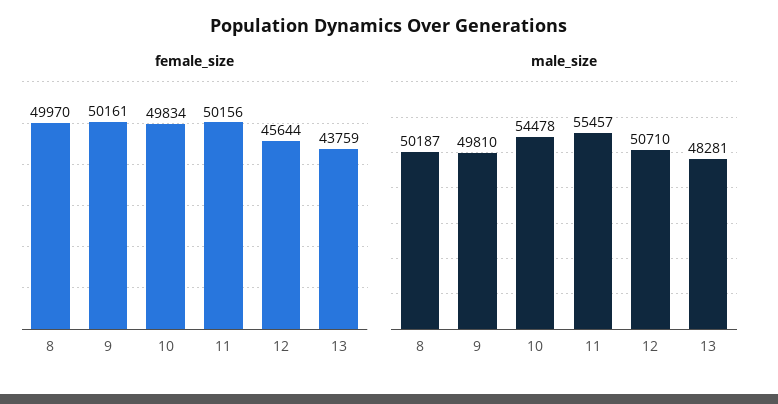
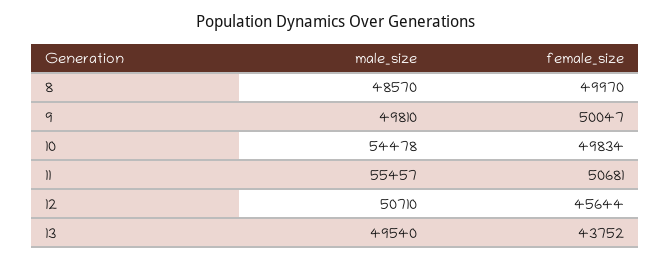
  {
    "female_size": {
      "8": 49970,
-     "9": 50161,
+     "9": 50047,
      "10": 49834,
-     "11": 50156,
+     "11": 50681,
      "12": 45644,
-     "13": 43759
+     "13": 43752
    },
    "male_size": {
-     "8": 50187,
+     "8": 48570,
      "9": 49810,
      "10": 54478,
      "11": 55457,
      "12": 50710,
-     "13": 48281
+     "13": 49540
    }
  }

